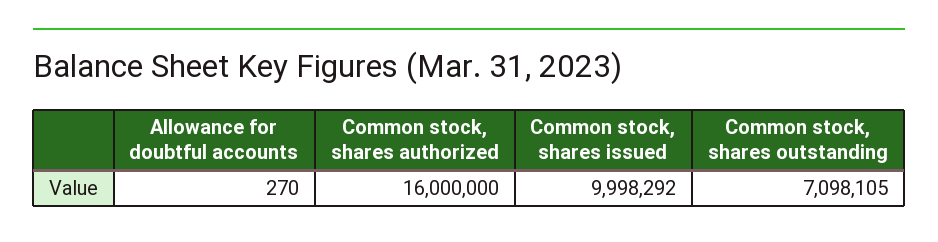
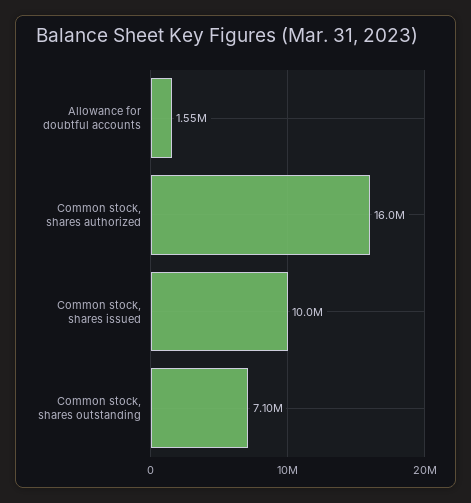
  {
-   "Allowance for doubtful accounts": 270,
+   "Allowance for doubtful accounts": 1550000,
    "Common stock, shares authorized": 16000000,
    "Common stock, shares issued": 9998292,
    "Common stock, shares outstanding": 7098105
  }

